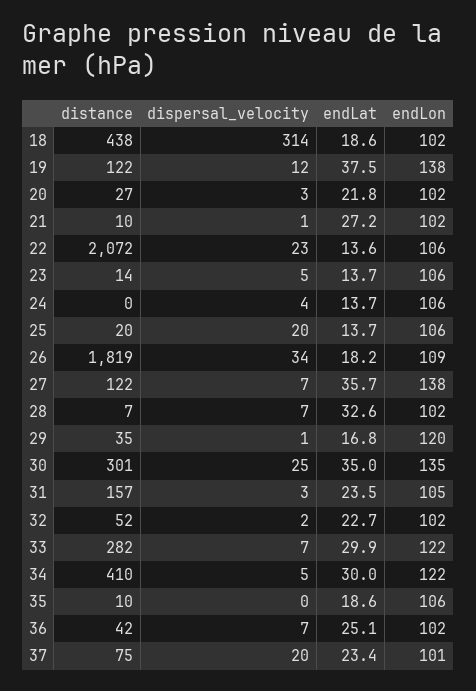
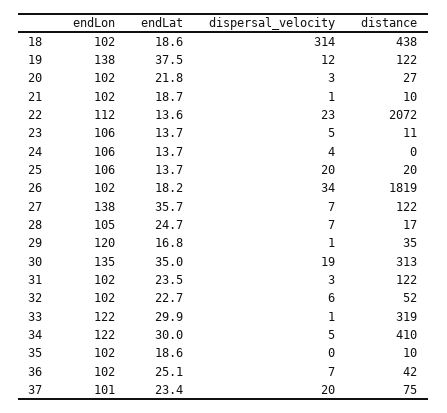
  {
    "distance": {
      "18": 438,
      "19": 122,
      "20": 27,
      "21": 10,
      "22": 2072,
-     "23": 14,
+     "23": 11,
      "24": 0,
      "25": 20,
      "26": 1819,
      "27": 122,
-     "28": 7,
+     "28": 17,
      "29": 35,
-     "30": 301,
+     "30": 313,
-     "31": 157,
+     "31": 122,
      "32": 52,
-     "33": 282,
+     "33": 319,
      "34": 410,
      "35": 10,
      "36": 42,
      "37": 75
    },
    "dispersal_velocity": {
      "18": 314,
      "19": 12,
      "20": 3,
      "21": 1,
      "22": 23,
      "23": 5,
      "24": 4,
      "25": 20,
      "26": 34,
      "27": 7,
      "28": 7,
      "29": 1,
-     "30": 25,
+     "30": 19,
      "31": 3,
-     "32": 2,
+     "32": 6,
-     "33": 7,
+     "33": 1,
      "34": 5,
      "35": 0,
      "36": 7,
      "37": 20
    },
    "endLat": {
      "18": 18.6,
      "19": 37.5,
      "20": 21.8,
-     "21": 27.2,
+     "21": 18.7,
      "22": 13.6,
      "23": 13.7,
      "24": 13.7,
      "25": 13.7,
      "26": 18.2,
      "27": 35.7,
-     "28": 32.6,
+     "28": 24.7,
      "29": 16.8,
      "30": 35,
      "31": 23.5,
      "32": 22.7,
      "33": 29.9,
      "34": 30,
      "35": 18.6,
      "36": 25.1,
      "37": 23.4
    },
    "endLon": {
      "18": 102,
      "19": 138,
      "20": 102,
      "21": 102,
-     "22": 106,
+     "22": 112,
      "23": 106,
      "24": 106,
      "25": 106,
-     "26": 109,
+     "26": 102,
      "27": 138,
-     "28": 102,
+     "28": 105,
      "29": 120,
      "30": 135,
-     "31": 105,
+     "31": 102,
      "32": 102,
      "33": 122,
      "34": 122,
-     "35": 106,
+     "35": 102,
      "36": 102,
      "37": 101
    }
  }

